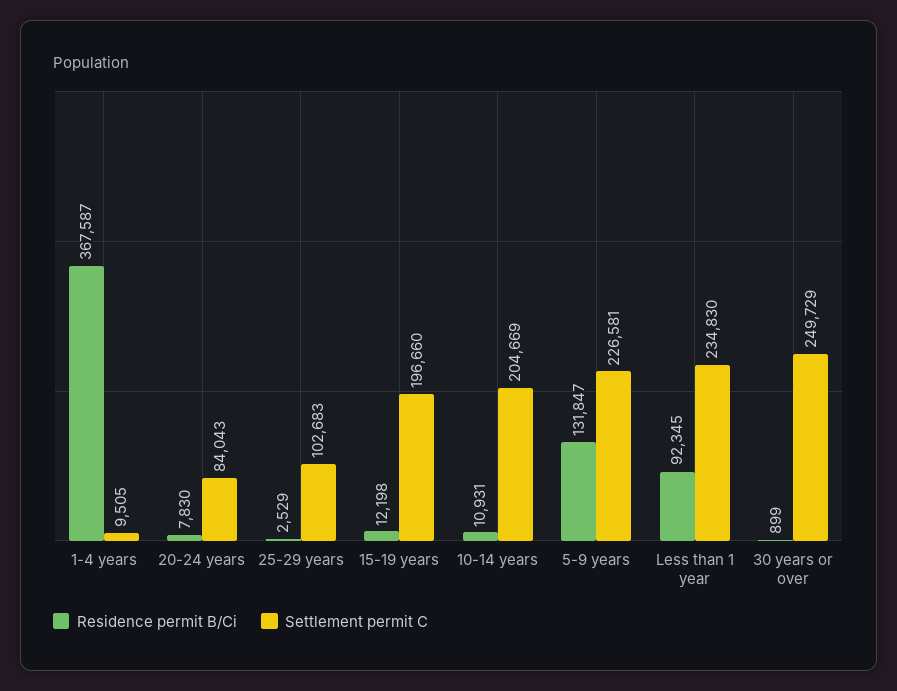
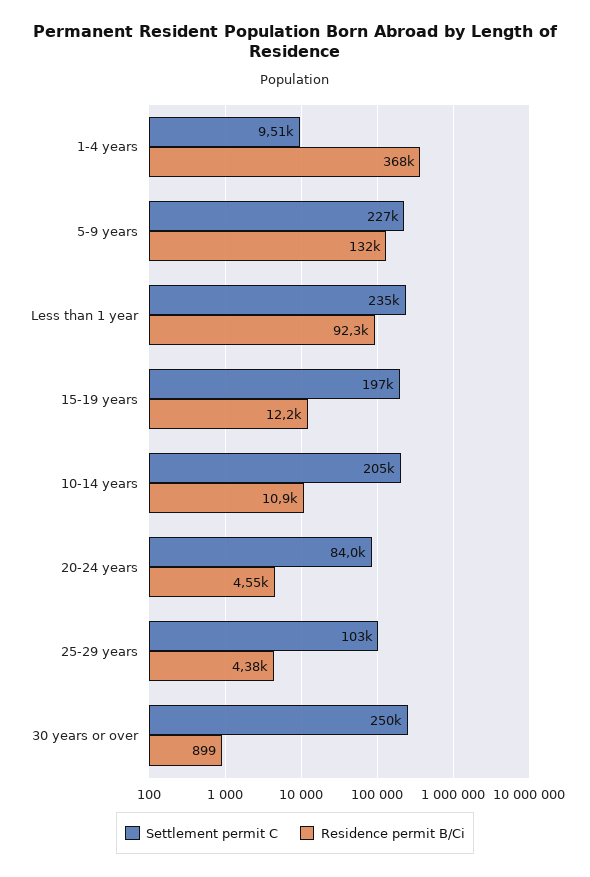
  {
    "Residence permit B/Ci": {
      "1-4 years": 367587,
-     "20-24 years": 7830,
+     "20-24 years": 4550,
-     "25-29 years": 2529,
+     "25-29 years": 4380,
      "15-19 years": 12198,
      "10-14 years": 10931,
      "5-9 years": 131847,
      "Less than 1 year": 92345,
      "30 years or over": 899
    },
    "Settlement permit C": {
      "1-4 years": 9505,
      "20-24 years": 84043,
      "25-29 years": 102683,
      "15-19 years": 196660,
      "10-14 years": 204669,
      "5-9 years": 226581,
      "Less than 1 year": 234830,
      "30 years or over": 249729
    }
  }

